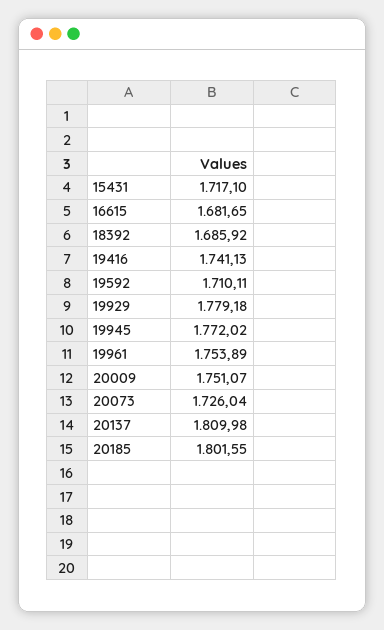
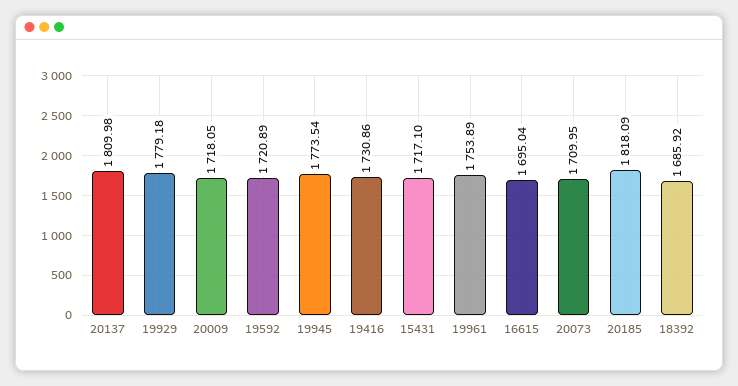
  {
    "15431": 1717.1,
-   "16615": 1681.65,
+   "16615": 1695.04,
    "18392": 1685.92,
-   "19416": 1741.13,
+   "19416": 1730.86,
-   "19592": 1710.11,
+   "19592": 1720.89,
    "19929": 1779.18,
-   "19945": 1772.02,
+   "19945": 1773.54,
    "19961": 1753.89,
-   "20009": 1751.07,
+   "20009": 1718.05,
-   "20073": 1726.04,
+   "20073": 1709.95,
    "20137": 1809.98,
-   "20185": 1801.55
+   "20185": 1818.09
  }

